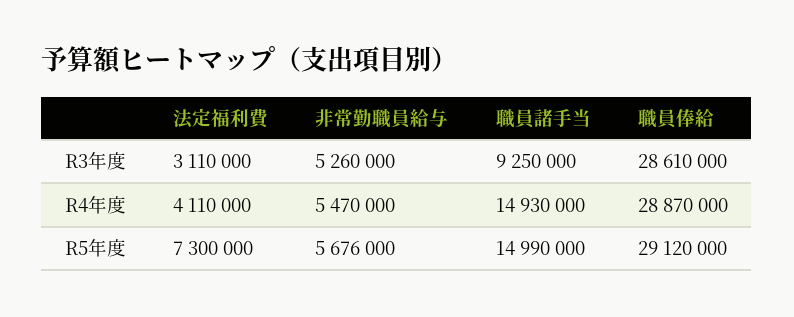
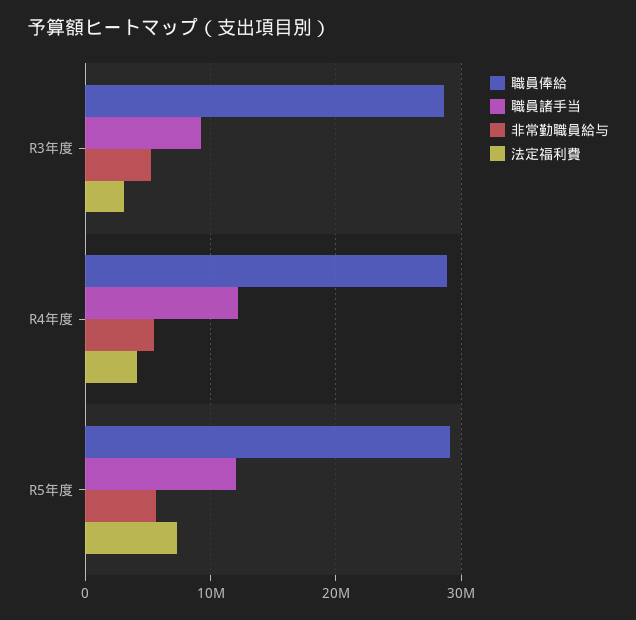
  {
    "法定福利費": {
      "R3年度": 3110000,
      "R4年度": 4110000,
      "R5年度": 7300000
    },
    "非常勤職員給与": {
      "R3年度": 5260000,
      "R4年度": 5470000,
      "R5年度": 5676000
    },
    "職員諸手当": {
      "R3年度": 9250000,
-     "R4年度": 14930000,
+     "R4年度": 12000000,
-     "R5年度": 14990000
+     "R5年度": 12000000
    },
    "職員俸給": {
      "R3年度": 28610000,
      "R4年度": 28870000,
      "R5年度": 29120000
    }
  }

